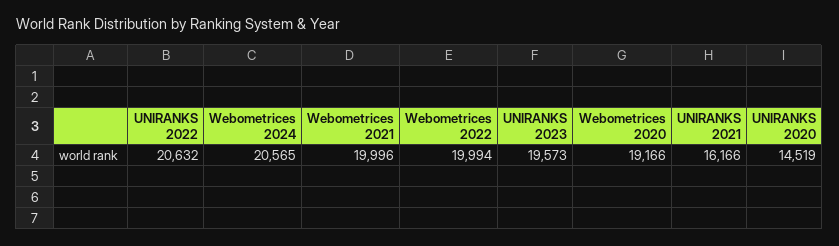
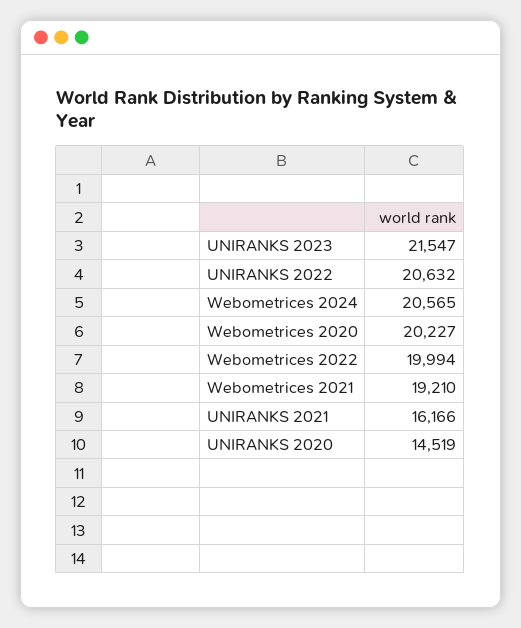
  {
    "UNIRANKS 2022": 20632,
    "Webometrices 2024": 20565,
-   "Webometrices 2021": 19996,
+   "Webometrices 2021": 19210,
    "Webometrices 2022": 19994,
-   "UNIRANKS 2023": 19573,
+   "UNIRANKS 2023": 21547,
-   "Webometrices 2020": 19166,
+   "Webometrices 2020": 20227,
    "UNIRANKS 2021": 16166,
    "UNIRANKS 2020": 14519
  }

